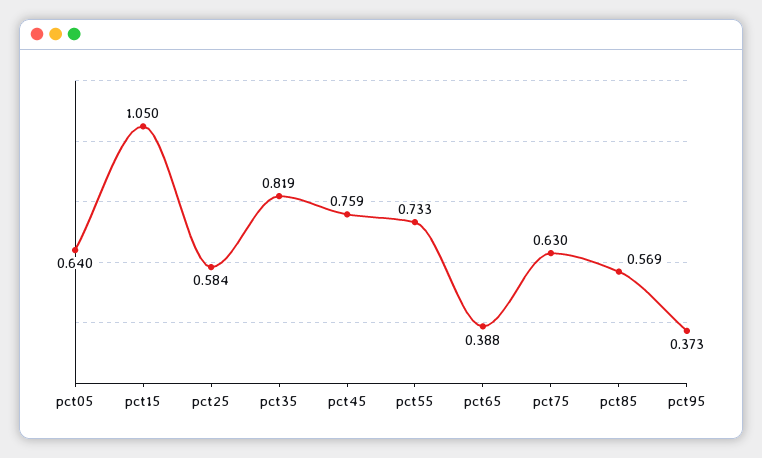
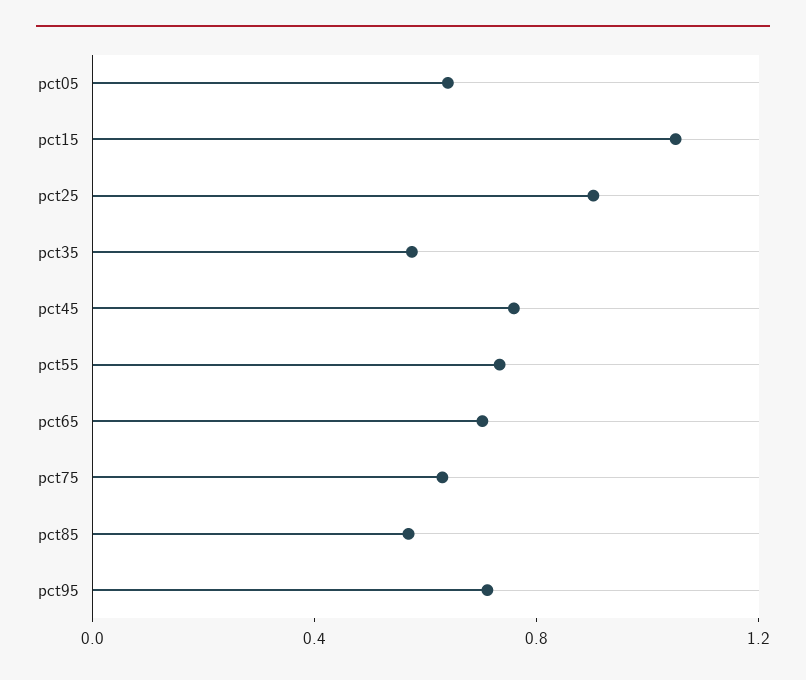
  {
    "pct05": 0.64,
    "pct15": 1.05,
-   "pct25": 0.584,
+   "pct25": 0.9,
-   "pct35": 0.819,
+   "pct35": 0.6,
    "pct45": 0.759,
    "pct55": 0.733,
-   "pct65": 0.388,
+   "pct65": 0.7,
    "pct75": 0.63,
    "pct85": 0.569,
-   "pct95": 0.373
+   "pct95": 0.7
  }

